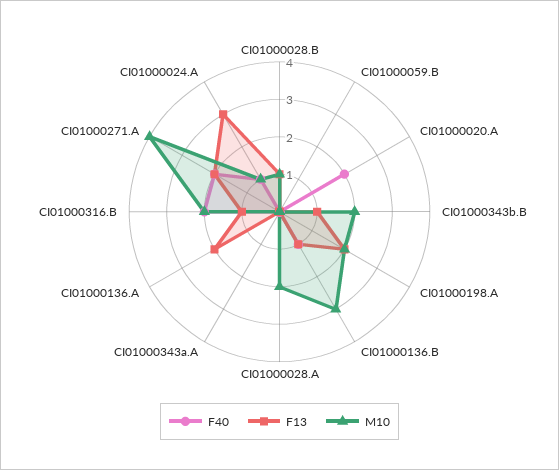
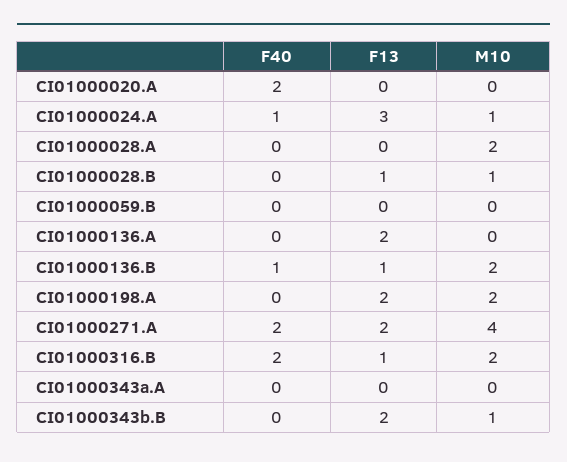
  {
    "F40": {
      "CI01000028.B": 0,
      "CI01000059.B": 0,
      "CI01000020.A": 2,
      "CI01000343b.B": 0,
      "CI01000198.A": 0,
      "CI01000136.B": 1,
      "CI01000028.A": 0,
      "CI01000343a.A": 0,
      "CI01000136.A": 0,
      "CI01000316.B": 2,
      "CI01000271.A": 2,
      "CI01000024.A": 1
    },
    "F13": {
      "CI01000028.B": 1,
      "CI01000059.B": 0,
      "CI01000020.A": 0,
-     "CI01000343b.B": 1,
+     "CI01000343b.B": 2,
      "CI01000198.A": 2,
      "CI01000136.B": 1,
      "CI01000028.A": 0,
      "CI01000343a.A": 0,
      "CI01000136.A": 2,
      "CI01000316.B": 1,
      "CI01000271.A": 2,
      "CI01000024.A": 3
    },
    "M10": {
      "CI01000028.B": 1,
      "CI01000059.B": 0,
      "CI01000020.A": 0,
-     "CI01000343b.B": 2,
+     "CI01000343b.B": 1,
      "CI01000198.A": 2,
-     "CI01000136.B": 3,
+     "CI01000136.B": 2,
      "CI01000028.A": 2,
      "CI01000343a.A": 0,
      "CI01000136.A": 0,
      "CI01000316.B": 2,
      "CI01000271.A": 4,
      "CI01000024.A": 1
    }
  }

